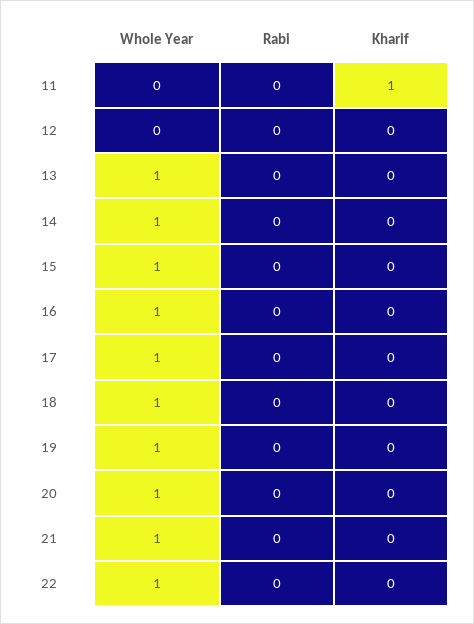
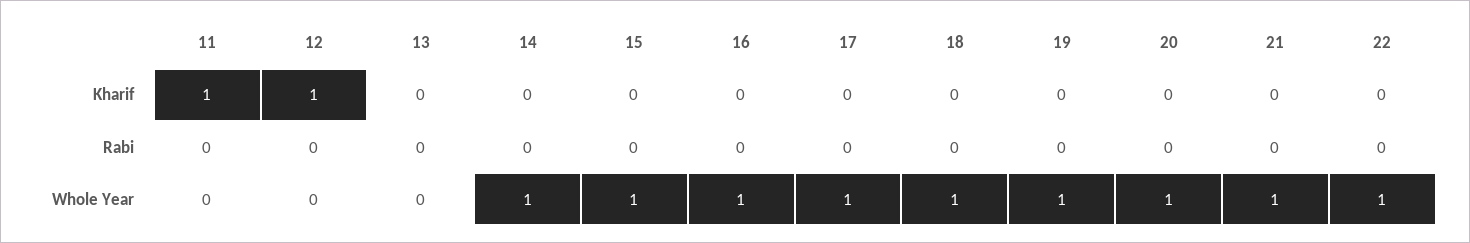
  {
    "Whole Year": {
      "11": 0,
      "12": 0,
-     "13": 1,
+     "13": 0,
      "14": 1,
      "15": 1,
      "16": 1,
      "17": 1,
      "18": 1,
      "19": 1,
      "20": 1,
      "21": 1,
      "22": 1
    },
    "Rabi": {
      "11": 0,
      "12": 0,
      "13": 0,
      "14": 0,
      "15": 0,
      "16": 0,
      "17": 0,
      "18": 0,
      "19": 0,
      "20": 0,
      "21": 0,
      "22": 0
    },
    "Kharif": {
      "11": 1,
-     "12": 0,
+     "12": 1,
      "13": 0,
      "14": 0,
      "15": 0,
      "16": 0,
      "17": 0,
      "18": 0,
      "19": 0,
      "20": 0,
      "21": 0,
      "22": 0
    }
  }

